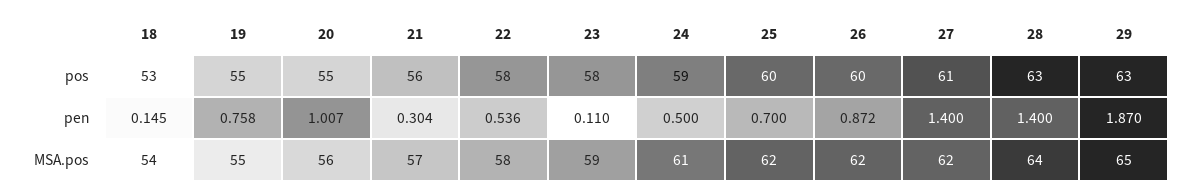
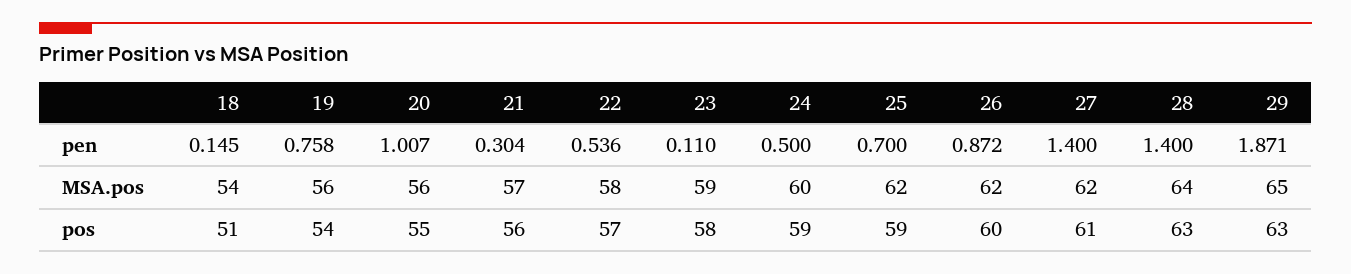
  {
    "18": {
-     "pos": 53,
+     "pos": 51,
      "pen": 0.145,
      "MSA.pos": 54
    },
    "19": {
-     "pos": 55,
+     "pos": 54,
      "pen": 0.758,
-     "MSA.pos": 55
+     "MSA.pos": 56
    },
    "20": {
      "pos": 55,
      "pen": 1.007,
      "MSA.pos": 56
    },
    "21": {
      "pos": 56,
      "pen": 0.304,
      "MSA.pos": 57
    },
    "22": {
-     "pos": 58,
+     "pos": 57,
      "pen": 0.536,
      "MSA.pos": 58
    },
    "23": {
      "pos": 58,
      "pen": 0.11,
      "MSA.pos": 59
    },
    "24": {
      "pos": 59,
      "pen": 0.5,
-     "MSA.pos": 61
+     "MSA.pos": 60
    },
    "25": {
-     "pos": 60,
+     "pos": 59,
      "pen": 0.7,
      "MSA.pos": 62
    },
    "26": {
      "pos": 60,
      "pen": 0.872,
      "MSA.pos": 62
    },
    "27": {
      "pos": 61,
      "pen": 1.4,
      "MSA.pos": 62
    },
    "28": {
      "pos": 63,
      "pen": 1.4,
      "MSA.pos": 64
    },
    "29": {
      "pos": 63,
-     "pen": 1.87,
+     "pen": 1.871,
      "MSA.pos": 65
    }
  }

